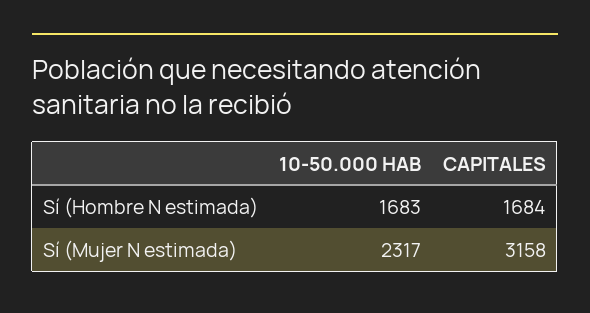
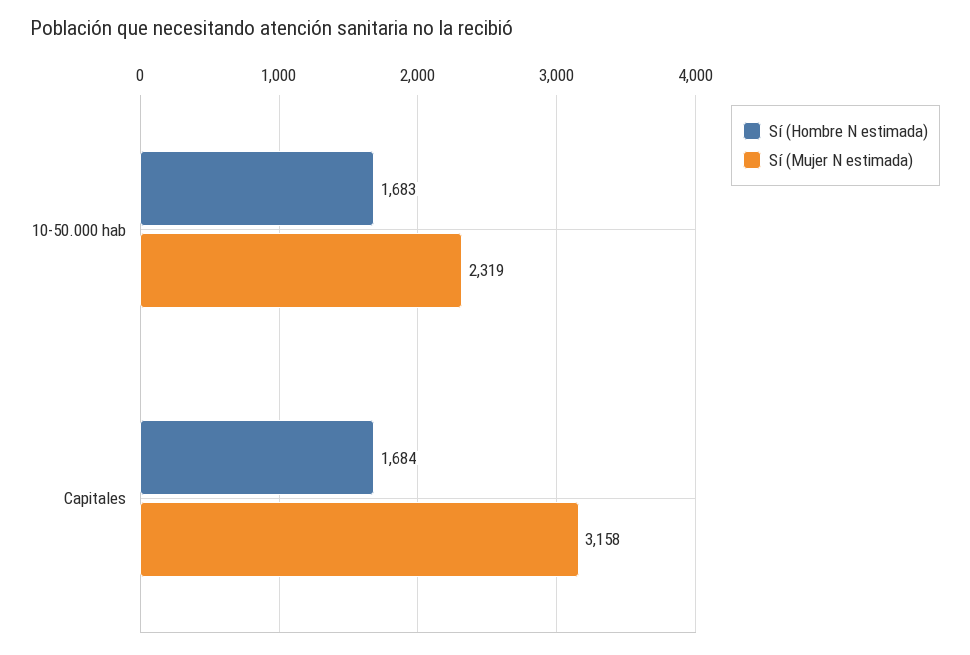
  {
    "Sí (Hombre N estimada)": {
      "10-50.000 HAB": 1683,
      "CAPITALES": 1684
    },
    "Sí (Mujer N estimada)": {
-     "10-50.000 HAB": 2317,
+     "10-50.000 HAB": 2319,
      "CAPITALES": 3158
    }
  }

